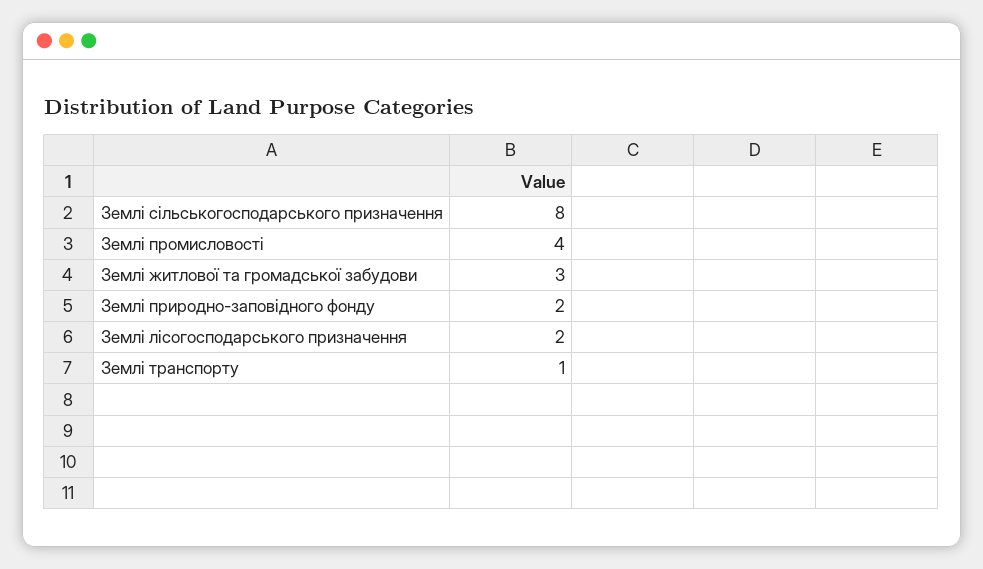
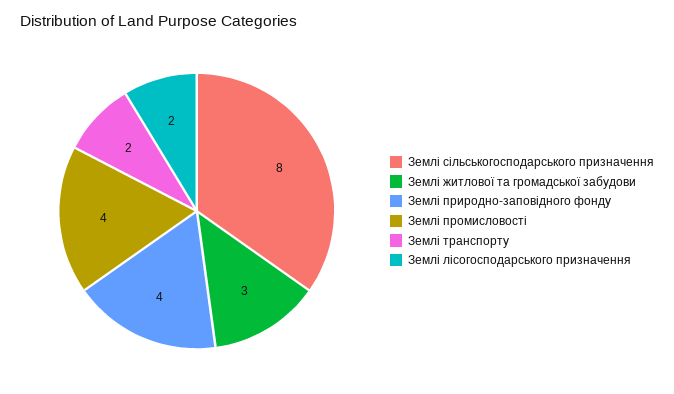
  {
    "Землі сільськогосподарського призначення": 8,
    "Землі промисловості": 4,
    "Землі житлової та громадської забудови": 3,
-   "Землі природно-заповідного фонду": 2,
+   "Землі природно-заповідного фонду": 4,
    "Землі лісогосподарського призначення": 2,
-   "Землі транспорту": 1
+   "Землі транспорту": 2
  }

